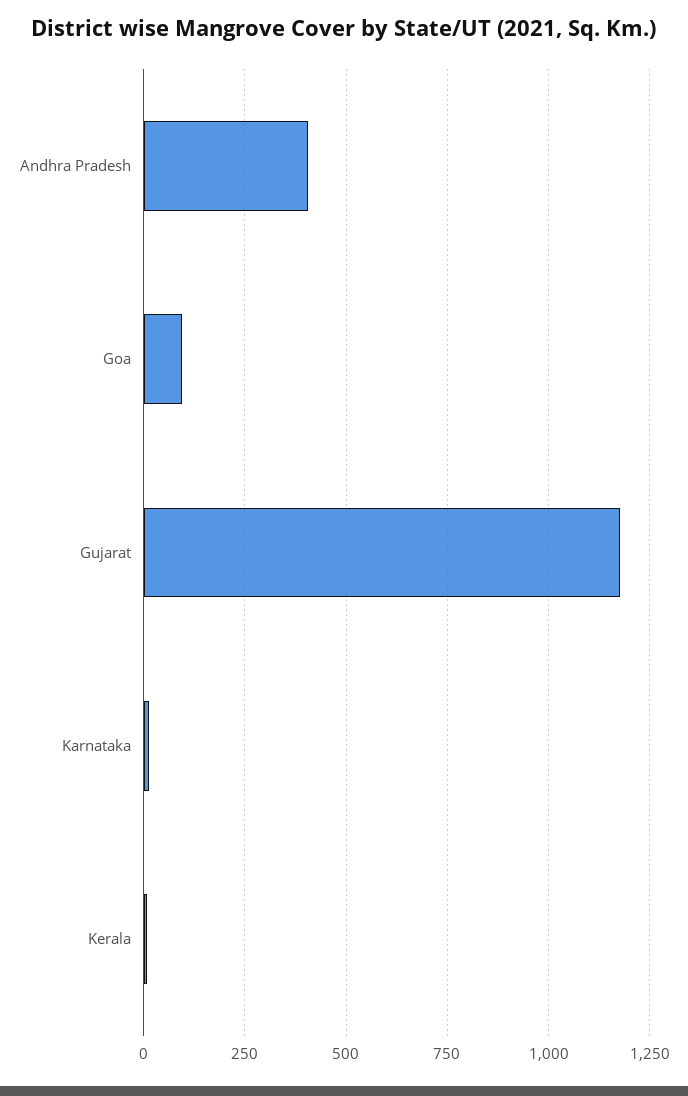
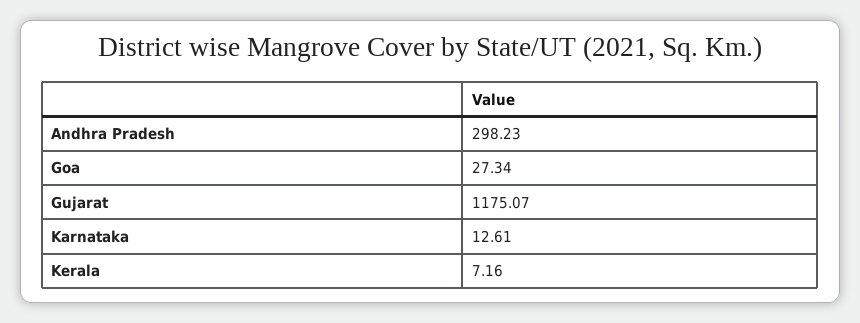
  {
-   "Andhra Pradesh": 400,
+   "Andhra Pradesh": 298.23,
-   "Goa": 100,
+   "Goa": 27.34,
    "Gujarat": 1175.07,
    "Karnataka": 12.61,
    "Kerala": 7.16
  }

